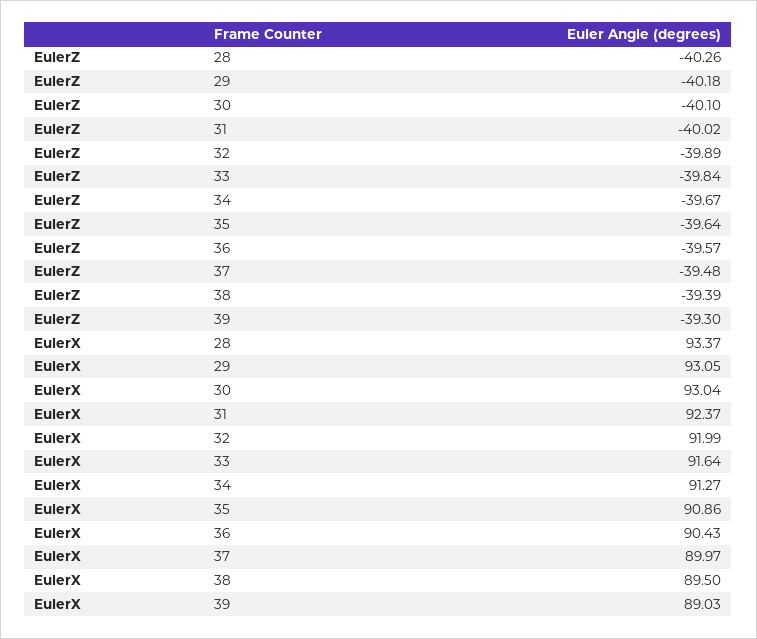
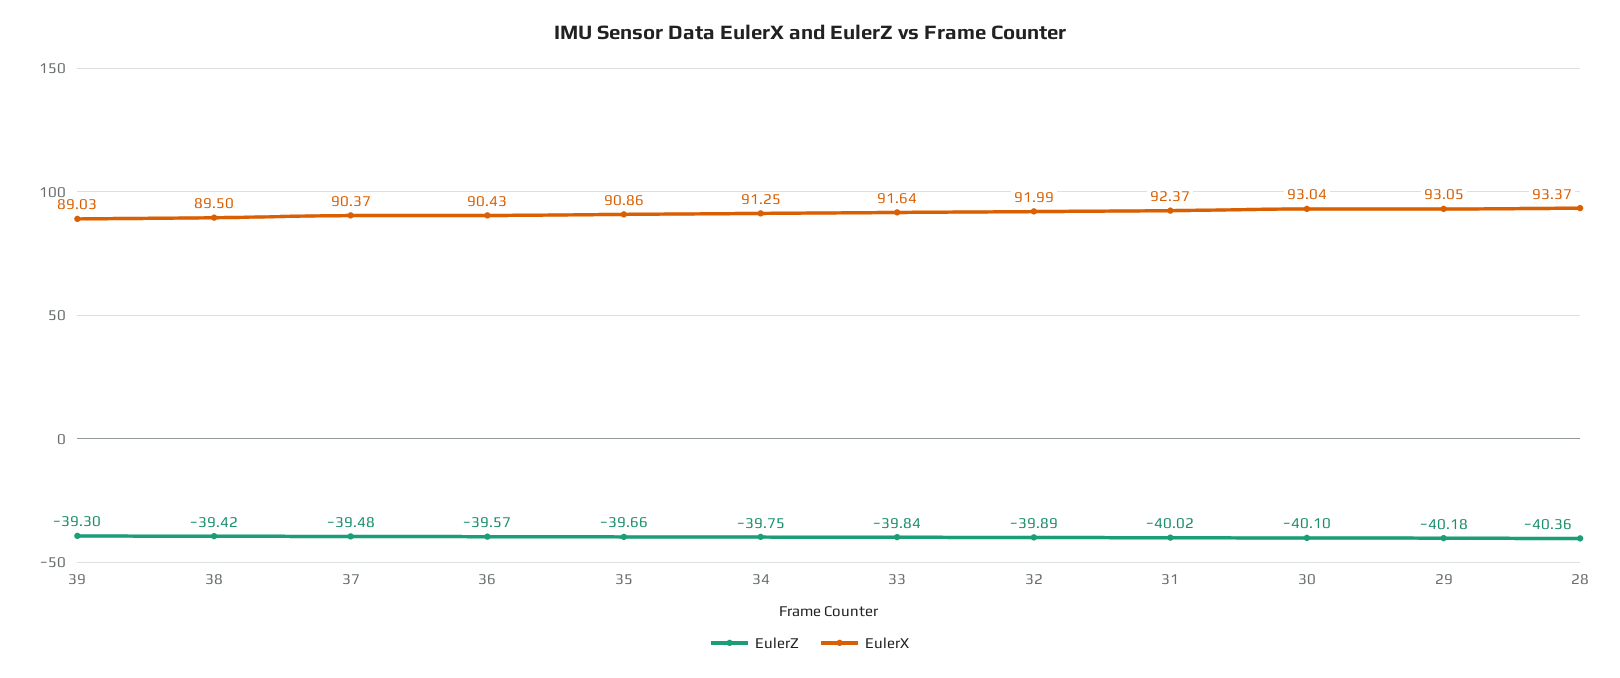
  {
    "EulerZ": {
-     "28": -40.26,
+     "28": -40.36,
      "29": -40.18,
      "30": -40.1,
      "31": -40.02,
      "32": -39.89,
      "33": -39.84,
-     "34": -39.67,
+     "34": -39.75,
-     "35": -39.64,
+     "35": -39.66,
      "36": -39.57,
      "37": -39.48,
-     "38": -39.39,
+     "38": -39.42,
      "39": -39.3
    },
    "EulerX": {
      "28": 93.37,
      "29": 93.05,
      "30": 93.04,
      "31": 92.37,
      "32": 91.99,
      "33": 91.64,
-     "34": 91.27,
+     "34": 91.25,
      "35": 90.86,
      "36": 90.43,
-     "37": 89.97,
+     "37": 90.37,
      "38": 89.5,
      "39": 89.03
    }
  }

